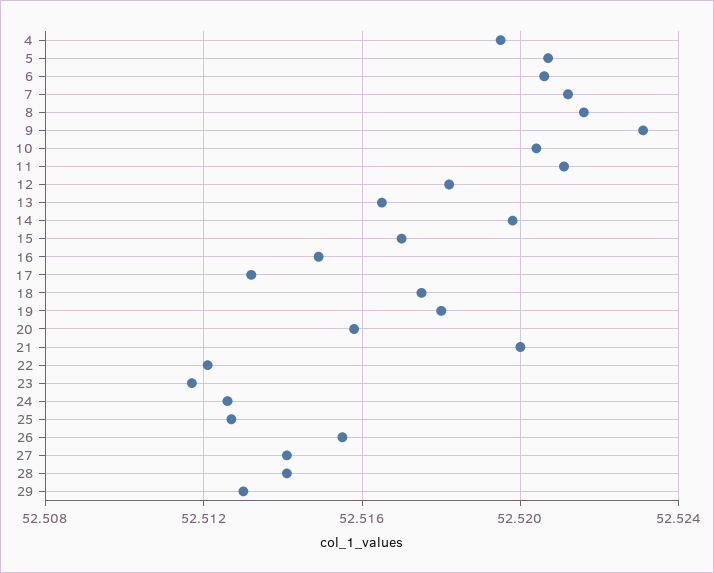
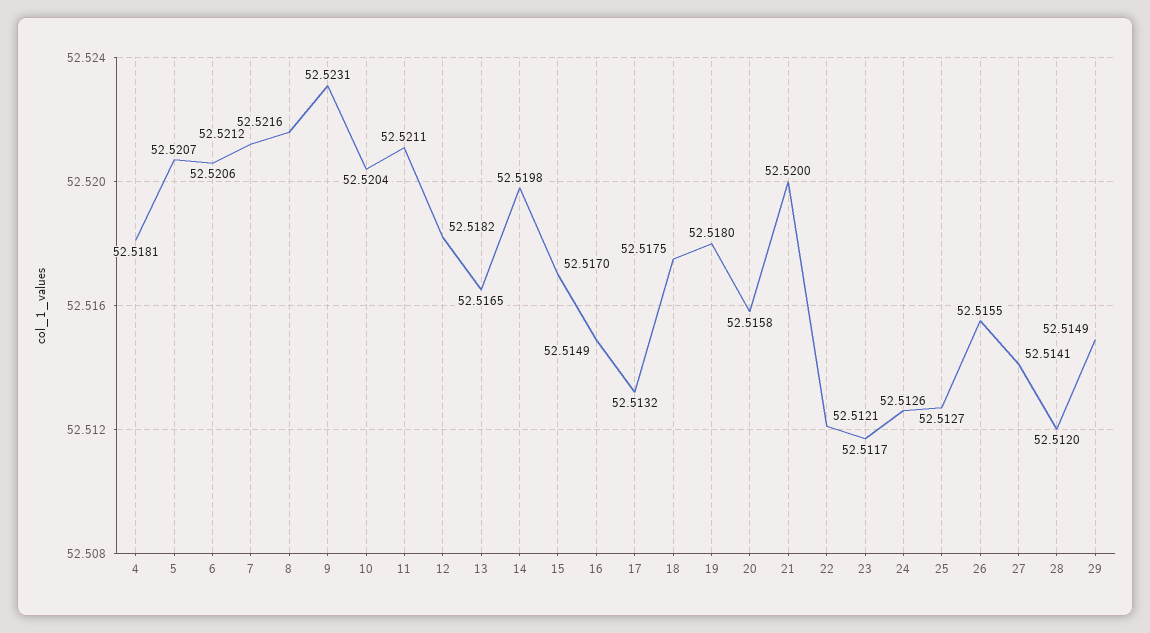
  {
-   "4": 52.5195,
+   "4": 52.5181,
    "5": 52.5207,
    "6": 52.5206,
    "7": 52.5212,
    "8": 52.5216,
    "9": 52.5231,
    "10": 52.5204,
    "11": 52.5211,
    "12": 52.5182,
    "13": 52.5165,
    "14": 52.5198,
    "15": 52.517,
    "16": 52.5149,
    "17": 52.5132,
    "18": 52.5175,
    "19": 52.518,
    "20": 52.5158,
    "21": 52.52,
    "22": 52.5121,
    "23": 52.5117,
    "24": 52.5126,
    "25": 52.5127,
    "26": 52.5155,
    "27": 52.5141,
-   "28": 52.514,
+   "28": 52.512,
-   "29": 52.513
+   "29": 52.5149
  }

